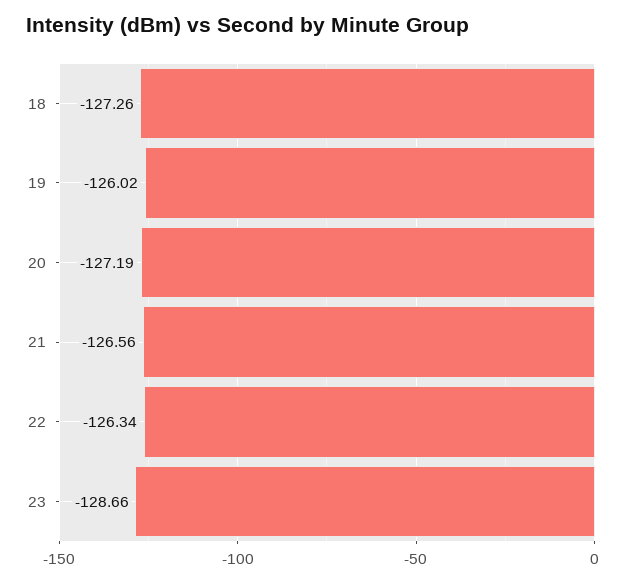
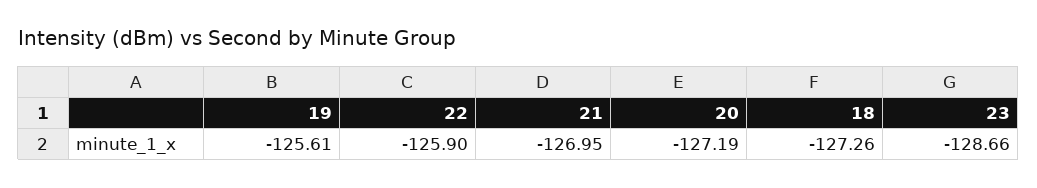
  {
    "18": -127.26,
-   "19": -126.02,
+   "19": -125.61,
    "20": -127.19,
-   "21": -126.56,
+   "21": -126.95,
-   "22": -126.34,
+   "22": -125.9,
    "23": -128.66
  }

